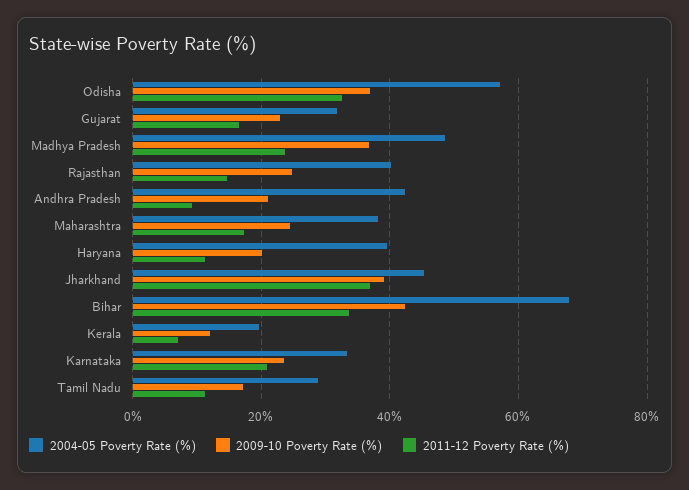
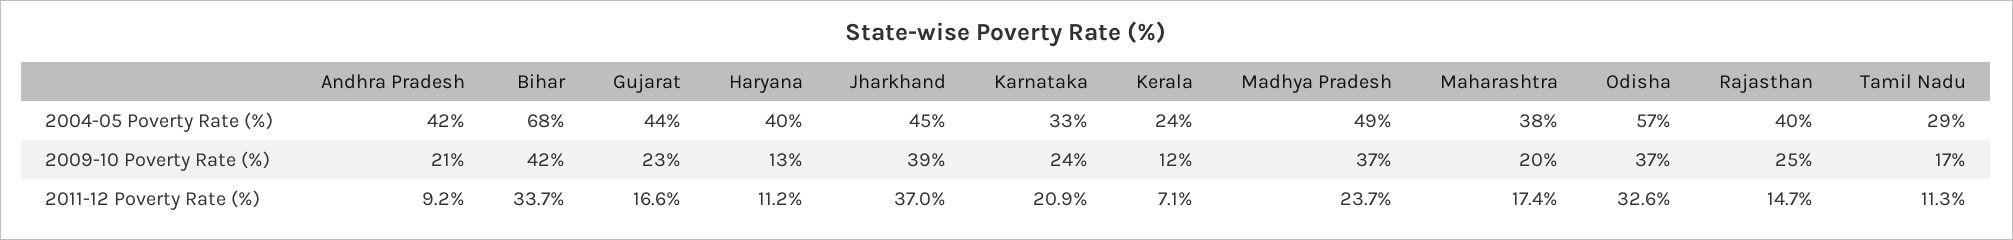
  {
    "2004-05 Poverty Rate (%)": {
      "Odisha": 57,
-     "Gujarat": 32,
+     "Gujarat": 44,
      "Madhya Pradesh": 49,
      "Rajasthan": 40,
      "Andhra Pradesh": 42,
      "Maharashtra": 38,
      "Haryana": 40,
      "Jharkhand": 45,
      "Bihar": 68,
-     "Kerala": 20,
+     "Kerala": 24,
      "Karnataka": 33,
      "Tamil Nadu": 29
    },
    "2009-10 Poverty Rate (%)": {
      "Odisha": 37,
      "Gujarat": 23,
      "Madhya Pradesh": 37,
      "Rajasthan": 25,
      "Andhra Pradesh": 21,
-     "Maharashtra": 24,
+     "Maharashtra": 20,
-     "Haryana": 20,
+     "Haryana": 13,
      "Jharkhand": 39,
      "Bihar": 42,
      "Kerala": 12,
      "Karnataka": 24,
      "Tamil Nadu": 17
    },
    "2011-12 Poverty Rate (%)": {
      "Odisha": 32.6,
      "Gujarat": 16.6,
      "Madhya Pradesh": 23.7,
      "Rajasthan": 14.7,
      "Andhra Pradesh": 9.2,
      "Maharashtra": 17.4,
      "Haryana": 11.2,
      "Jharkhand": 37,
      "Bihar": 33.7,
      "Kerala": 7.1,
      "Karnataka": 20.9,
      "Tamil Nadu": 11.3
    }
  }

